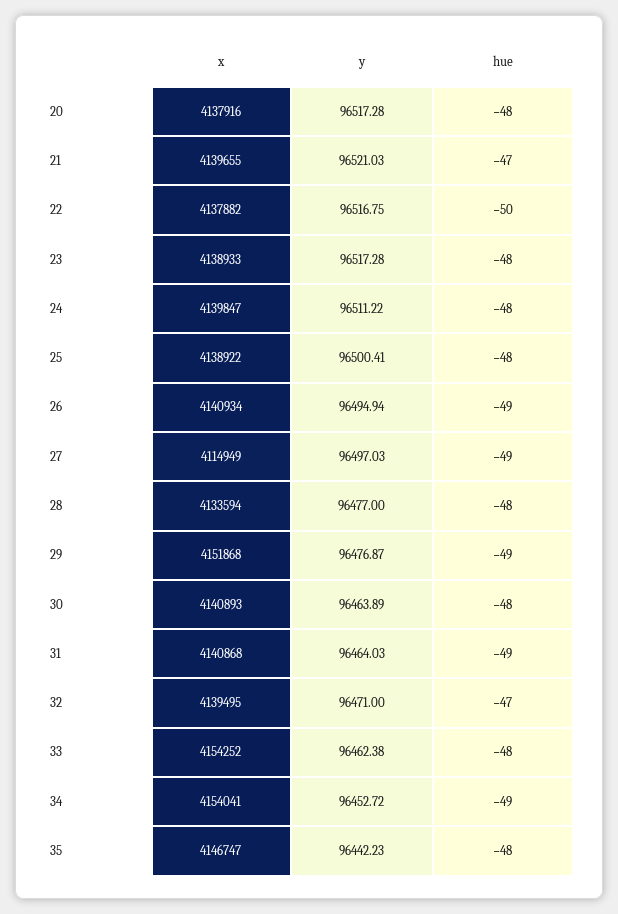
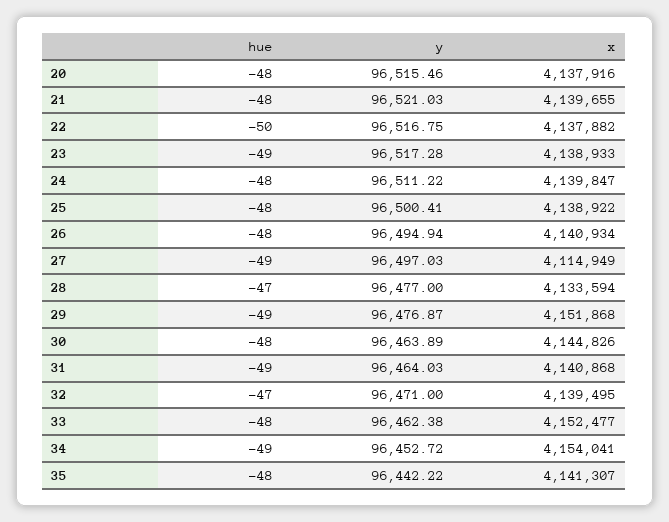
  {
    "x": {
      "20": 4137916,
      "21": 4139655,
      "22": 4137882,
      "23": 4138933,
      "24": 4139847,
      "25": 4138922,
      "26": 4140934,
      "27": 4114949,
      "28": 4133594,
      "29": 4151868,
-     "30": 4140893,
+     "30": 4144826,
      "31": 4140868,
      "32": 4139495,
-     "33": 4154252,
+     "33": 4152477,
      "34": 4154041,
-     "35": 4146747
+     "35": 4141307
    },
    "y": {
-     "20": 96517.28,
+     "20": 96515.46,
      "21": 96521.03,
      "22": 96516.75,
      "23": 96517.28,
      "24": 96511.22,
      "25": 96500.41,
      "26": 96494.94,
      "27": 96497.03,
      "28": 96477,
      "29": 96476.87,
      "30": 96463.89,
      "31": 96464.03,
      "32": 96471,
      "33": 96462.38,
      "34": 96452.72,
-     "35": 96442.23
+     "35": 96442.22
    },
    "hue": {
      "20": -48,
-     "21": -47,
+     "21": -48,
      "22": -50,
-     "23": -48,
+     "23": -49,
      "24": -48,
      "25": -48,
-     "26": -49,
+     "26": -48,
      "27": -49,
-     "28": -48,
+     "28": -47,
      "29": -49,
      "30": -48,
      "31": -49,
      "32": -47,
      "33": -48,
      "34": -49,
      "35": -48
    }
  }

